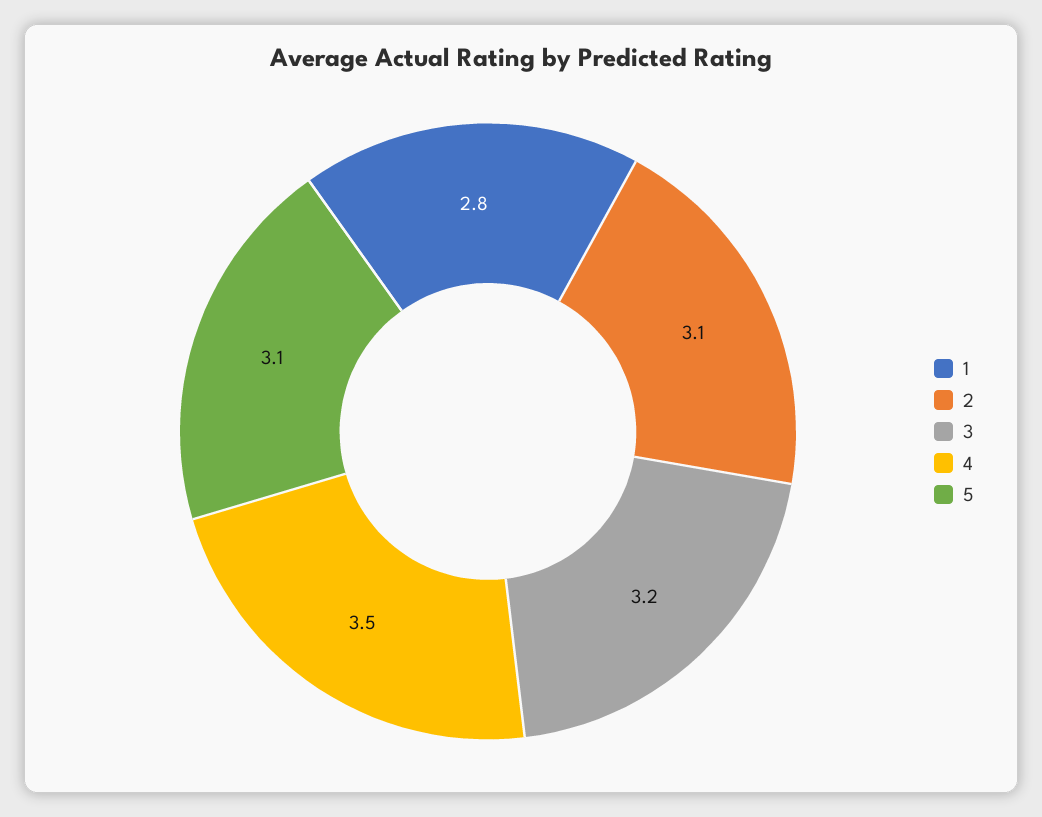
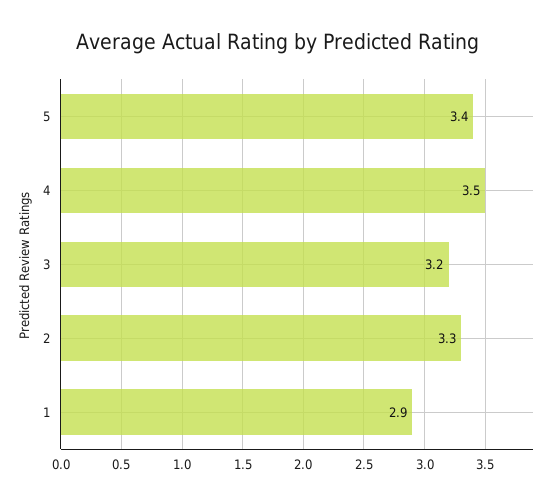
  {
-   "1": 2.8,
+   "1": 2.9,
-   "2": 3.1,
+   "2": 3.3,
    "3": 3.2,
    "4": 3.5,
-   "5": 3.1
+   "5": 3.4
  }

